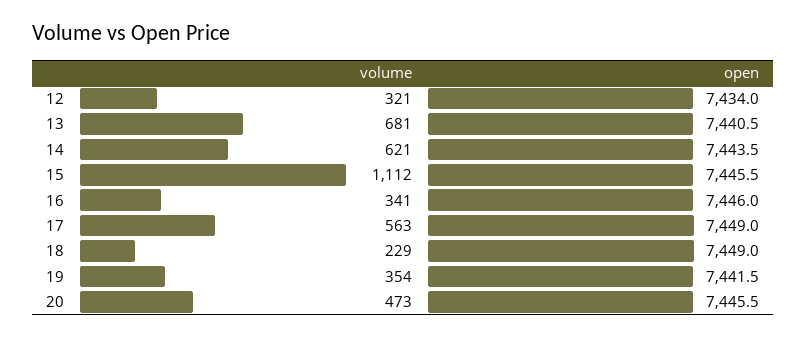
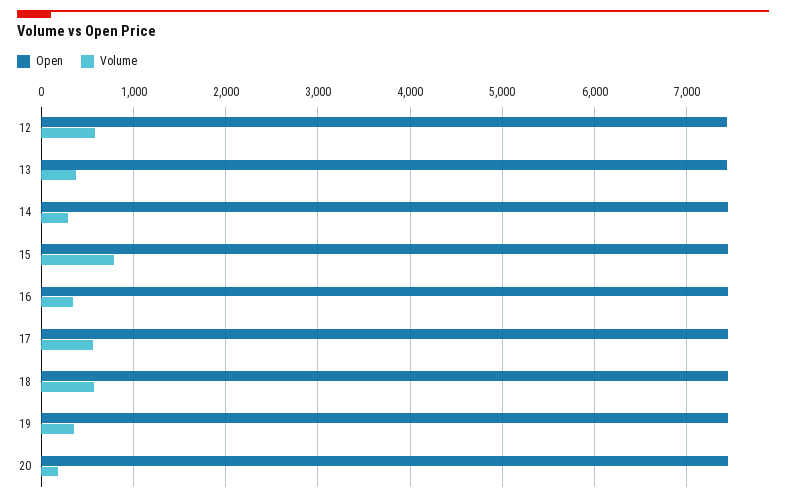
  {
    "volume": {
-     "12": 321,
+     "12": 600,
-     "13": 681,
+     "13": 400,
-     "14": 621,
+     "14": 300,
-     "15": 1112,
+     "15": 800,
      "16": 341,
      "17": 563,
-     "18": 229,
+     "18": 600,
      "19": 354,
-     "20": 473
+     "20": 200
    },
    "open": {
      "12": 7434,
      "13": 7440.5,
      "14": 7443.5,
      "15": 7445.5,
      "16": 7446,
      "17": 7449,
      "18": 7449,
      "19": 7441.5,
      "20": 7445.5
    }
  }

